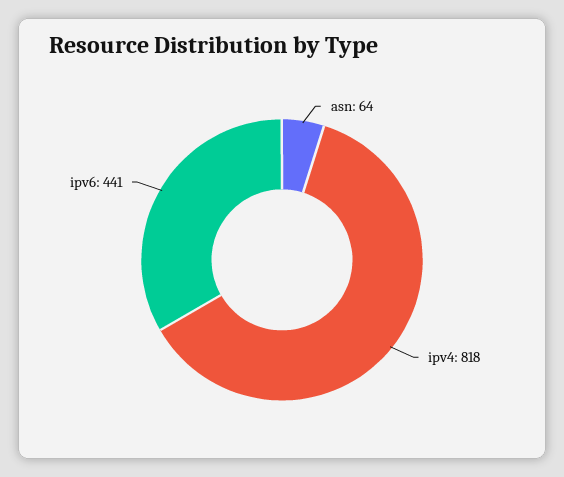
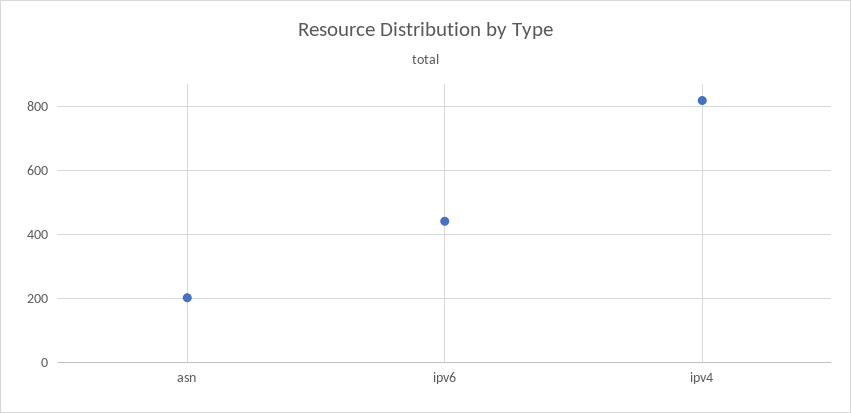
  {
-   "asn": 64,
+   "asn": 200,
    "ipv4": 818,
    "ipv6": 441
  }

